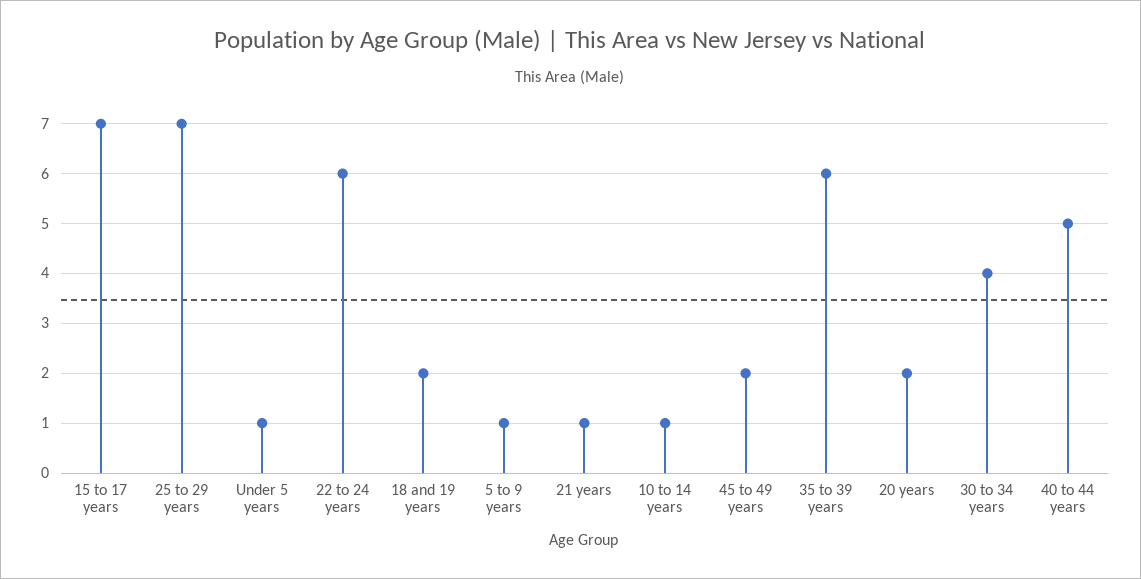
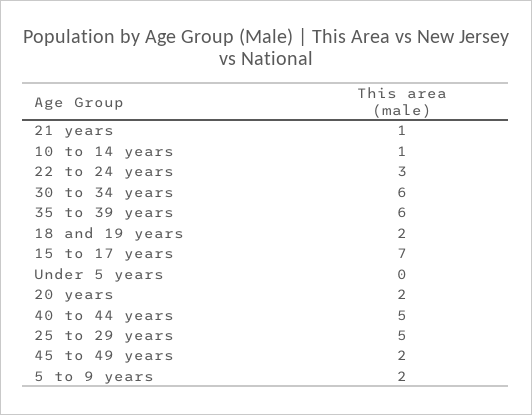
  {
    "15 to 17 years": 7,
-   "25 to 29 years": 7,
+   "25 to 29 years": 5,
-   "Under 5 years": 1,
+   "Under 5 years": 0,
-   "22 to 24 years": 6,
+   "22 to 24 years": 3,
    "18 and 19 years": 2,
-   "5 to 9 years": 1,
+   "5 to 9 years": 2,
    "21 years": 1,
    "10 to 14 years": 1,
    "45 to 49 years": 2,
    "35 to 39 years": 6,
    "20 years": 2,
-   "30 to 34 years": 4,
+   "30 to 34 years": 6,
    "40 to 44 years": 5
  }

